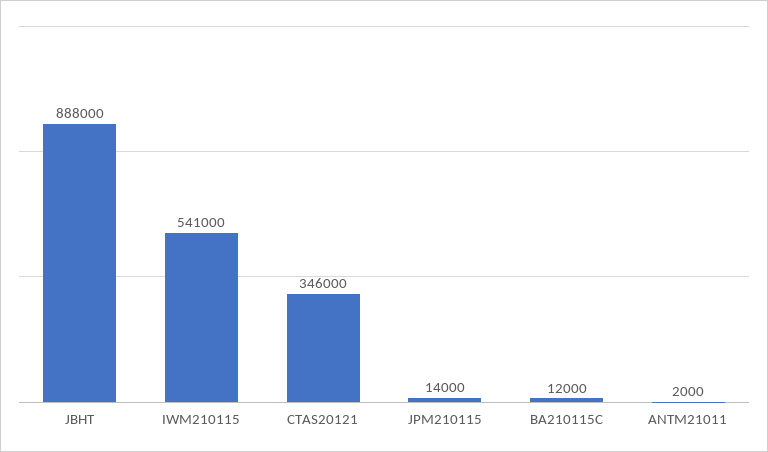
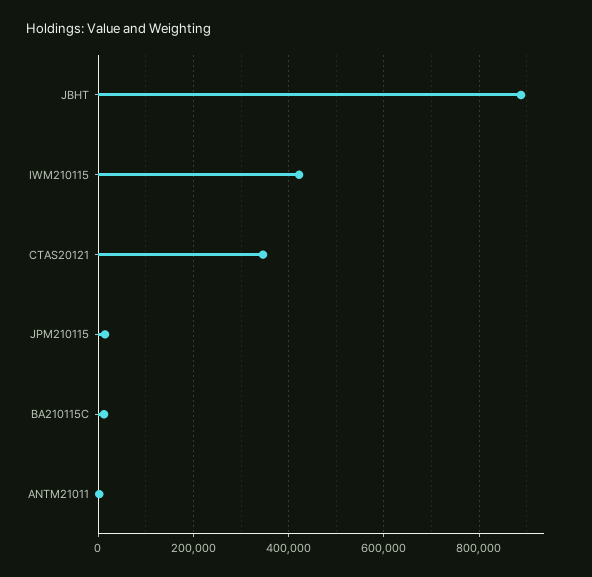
  {
    "JBHT": 888000,
-   "IWM210115": 541000,
+   "IWM210115": 420000,
    "CTAS20121": 346000,
    "JPM210115": 14000,
    "BA210115C": 12000,
    "ANTM21011": 2000
  }

